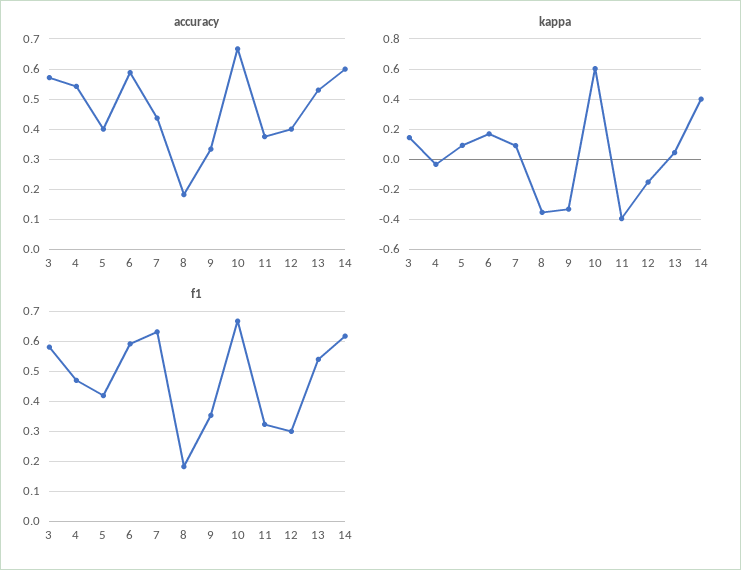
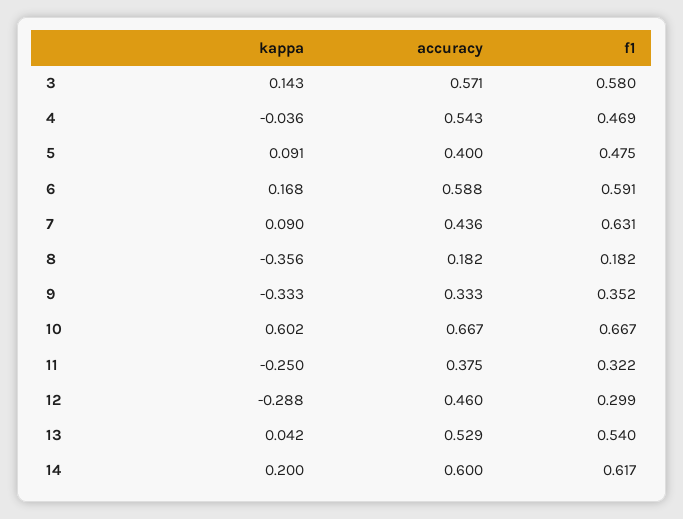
  {
    "accuracy": {
      "3": 0.571,
      "4": 0.543,
      "5": 0.4,
      "6": 0.588,
      "7": 0.436,
      "8": 0.182,
      "9": 0.333,
      "10": 0.667,
      "11": 0.375,
-     "12": 0.4,
+     "12": 0.46,
      "13": 0.529,
      "14": 0.6
    },
    "kappa": {
      "3": 0.143,
      "4": -0.036,
      "5": 0.091,
      "6": 0.168,
      "7": 0.09,
      "8": -0.356,
      "9": -0.333,
      "10": 0.602,
-     "11": -0.4,
+     "11": -0.25,
-     "12": -0.15,
+     "12": -0.288,
      "13": 0.042,
-     "14": 0.4
+     "14": 0.2
    },
    "f1": {
      "3": 0.58,
      "4": 0.469,
-     "5": 0.42,
+     "5": 0.475,
      "6": 0.591,
      "7": 0.631,
      "8": 0.182,
      "9": 0.352,
      "10": 0.667,
      "11": 0.322,
      "12": 0.299,
      "13": 0.54,
      "14": 0.617
    }
  }

